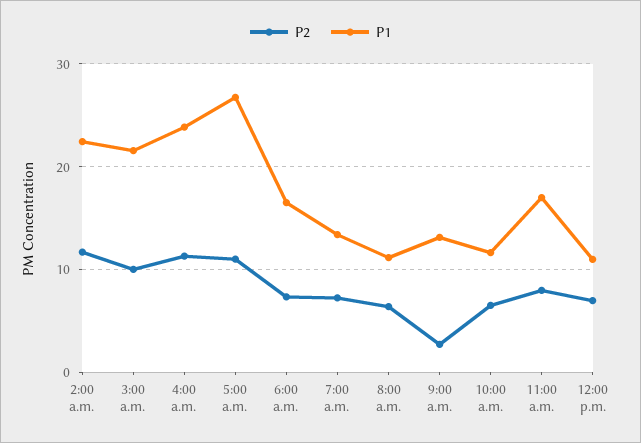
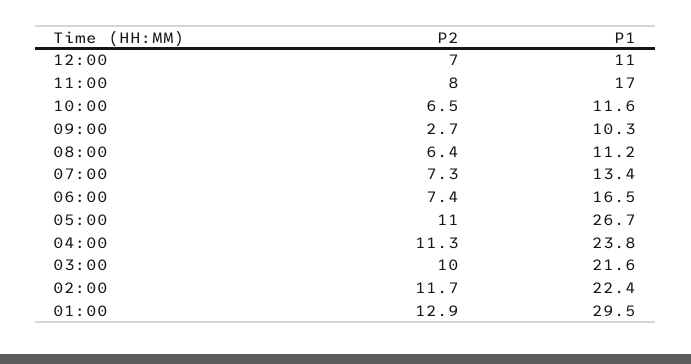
  {
    "P2": {
      "2:00 a.m.": 11.7,
      "3:00 a.m.": 10,
      "4:00 a.m.": 11.3,
      "5:00 a.m.": 11,
      "6:00 a.m.": 7.4,
      "7:00 a.m.": 7.3,
      "8:00 a.m.": 6.4,
      "9:00 a.m.": 2.7,
      "10:00 a.m.": 6.5,
      "11:00 a.m.": 8,
-     "12:00 p.m.": 7
+     "12:00 p.m.": 7,
+     "01:00": 12.9
    },
    "P1": {
      "2:00 a.m.": 22.4,
      "3:00 a.m.": 21.6,
      "4:00 a.m.": 23.8,
      "5:00 a.m.": 26.7,
      "6:00 a.m.": 16.5,
      "7:00 a.m.": 13.4,
      "8:00 a.m.": 11.2,
-     "9:00 a.m.": 13,
+     "9:00 a.m.": 10.3,
      "10:00 a.m.": 11.6,
      "11:00 a.m.": 17,
-     "12:00 p.m.": 11
+     "12:00 p.m.": 11,
+     "01:00": 29.5
    }
  }

